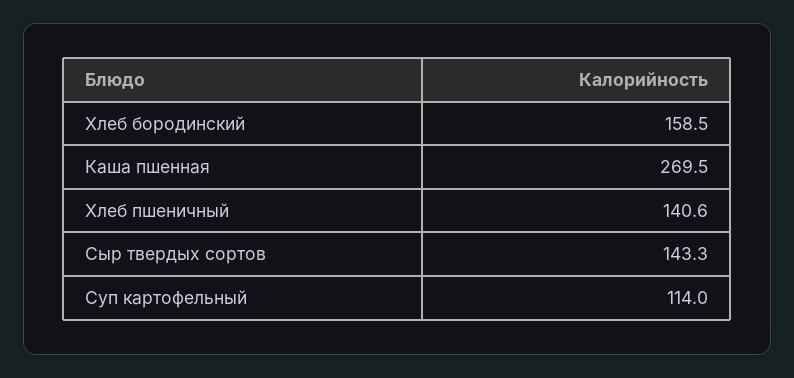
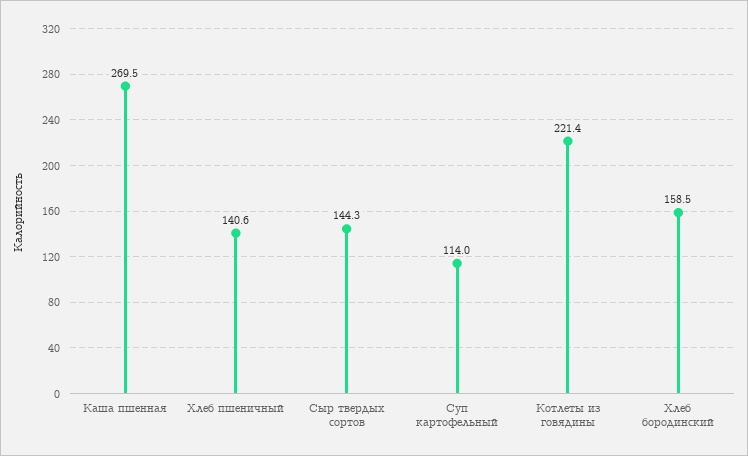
  {
    "Хлеб бородинский": 158.5,
    "Каша пшенная": 269.5,
    "Хлеб пшеничный": 140.6,
-   "Сыр твердых сортов": 143.3,
+   "Сыр твердых сортов": 144.3,
-   "Суп картофельный": 114
+   "Суп картофельный": 114,
+   "Котлеты из говядины": 221.4
  }

